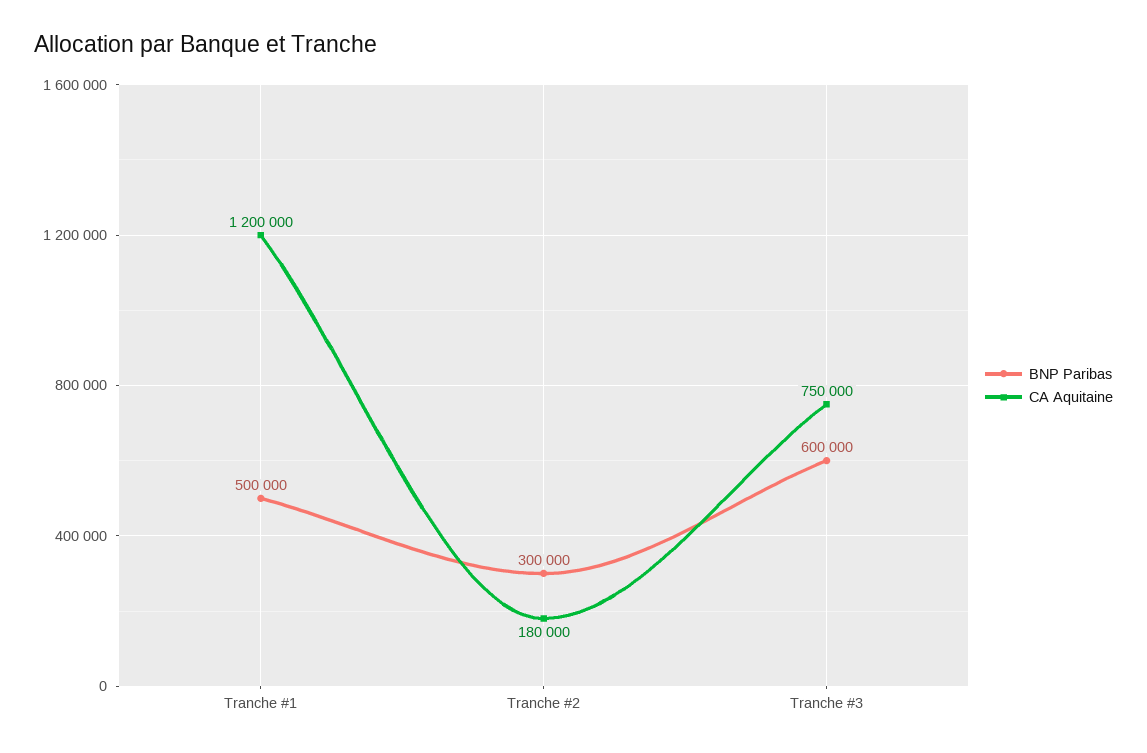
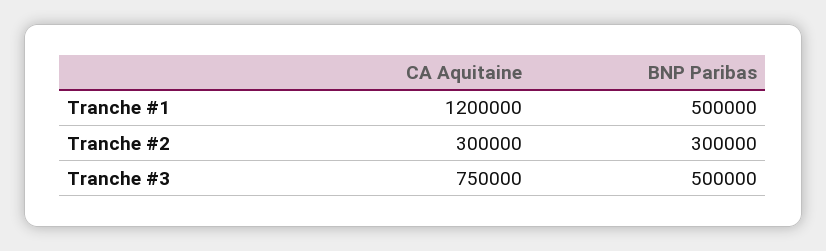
  {
    "BNP Paribas": {
      "Tranche #1": 500000,
      "Tranche #2": 300000,
-     "Tranche #3": 600000
+     "Tranche #3": 500000
    },
    "CA Aquitaine": {
      "Tranche #1": 1200000,
-     "Tranche #2": 180000,
+     "Tranche #2": 300000,
      "Tranche #3": 750000
    }
  }

